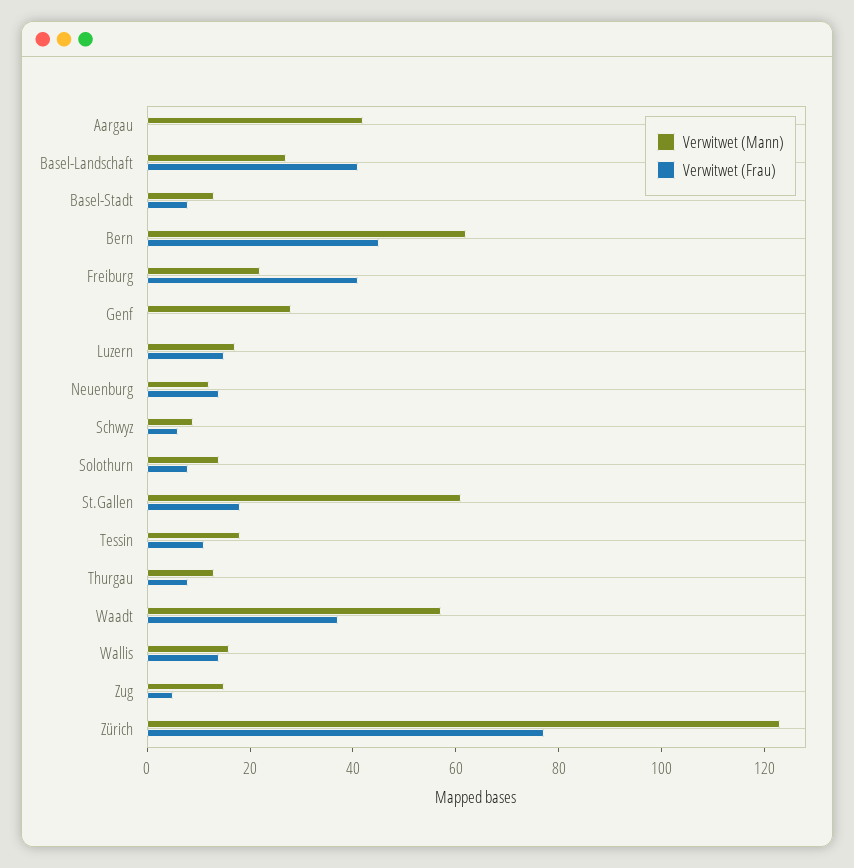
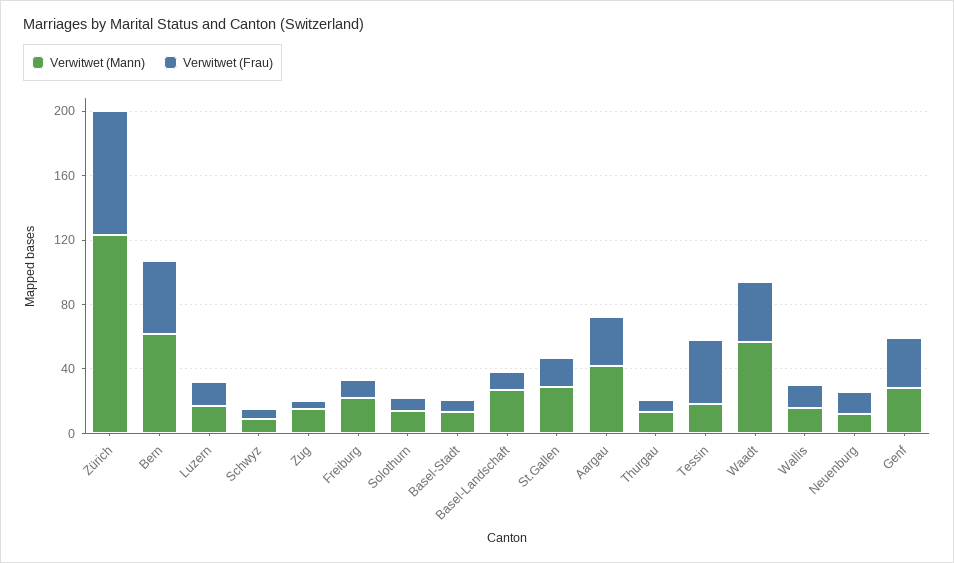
  {
    "Verwitwet (Mann)": {
      "Aargau": 40,
      "Basel-Landschaft": 25,
      "Basel-Stadt": 15,
      "Bern": 60,
      "Freiburg": 20,
      "Genf": 30,
      "Luzern": 15,
      "Neuenburg": 10,
      "Schwyz": 10,
      "Solothurn": 15,
-     "St.Gallen": 60,
+     "St.Gallen": 30,
      "Tessin": 20,
      "Thurgau": 15,
      "Waadt": 55,
      "Wallis": 15,
      "Zug": 15,
      "Zürich": 125
    },
    "Verwitwet (Frau)": {
-     "Aargau": 0,
+     "Aargau": 30,
-     "Basel-Landschaft": 40,
+     "Basel-Landschaft": 10,
      "Basel-Stadt": 10,
      "Bern": 45,
-     "Freiburg": 40,
+     "Freiburg": 10,
-     "Genf": 0,
+     "Genf": 30,
      "Luzern": 15,
      "Neuenburg": 15,
      "Schwyz": 5,
      "Solothurn": 10,
      "St.Gallen": 20,
-     "Tessin": 10,
+     "Tessin": 40,
      "Thurgau": 10,
      "Waadt": 35,
      "Wallis": 15,
      "Zug": 5,
      "Zürich": 75
    }
  }

